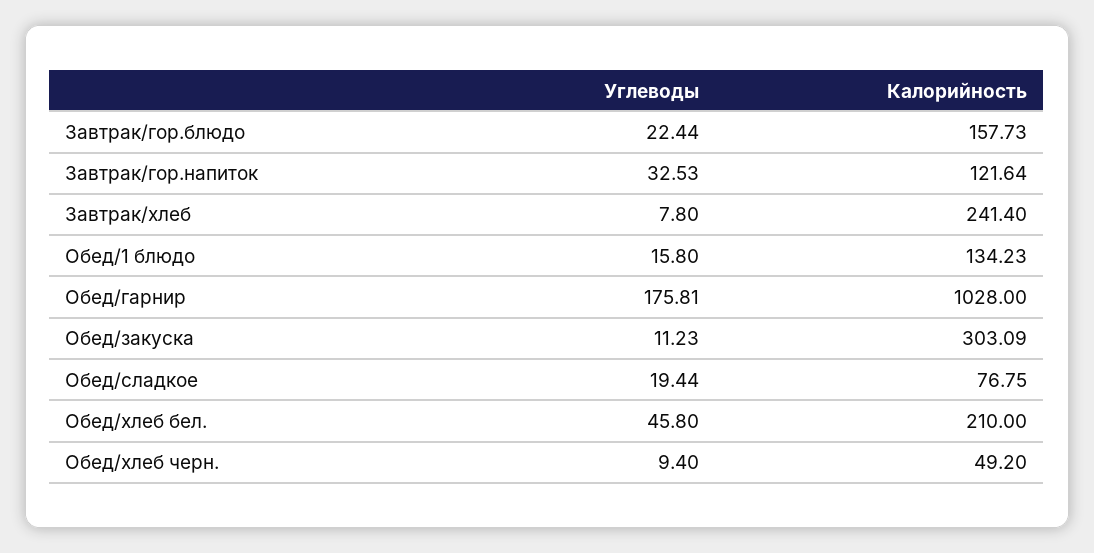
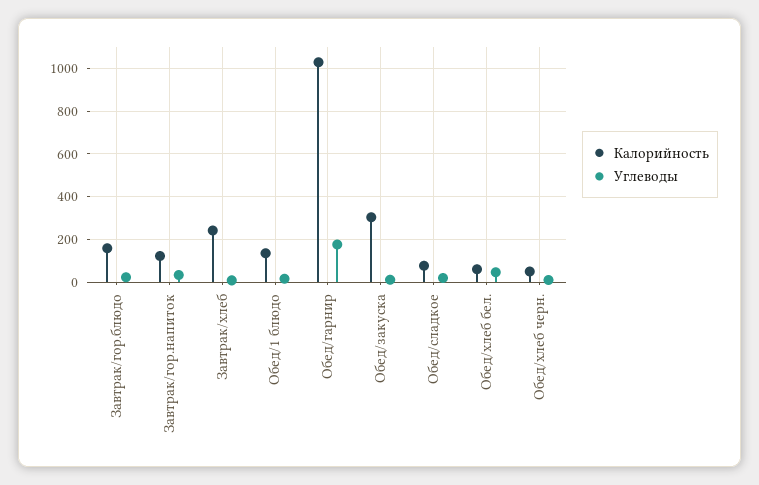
  {
    "Углеводы": {
      "Завтрак/гор.блюдо": 22.44,
      "Завтрак/гор.напиток": 32.53,
      "Завтрак/хлеб": 7.8,
      "Обед/1 блюдо": 15.8,
      "Обед/гарнир": 175.81,
      "Обед/закуска": 11.23,
      "Обед/сладкое": 19.44,
      "Обед/хлеб бел.": 45.8,
      "Обед/хлеб черн.": 9.4
    },
    "Калорийность": {
      "Завтрак/гор.блюдо": 157.73,
      "Завтрак/гор.напиток": 121.64,
      "Завтрак/хлеб": 241.4,
      "Обед/1 блюдо": 134.23,
      "Обед/гарнир": 1028,
      "Обед/закуска": 303.09,
      "Обед/сладкое": 76.75,
-     "Обед/хлеб бел.": 210,
+     "Обед/хлеб бел.": 50,
      "Обед/хлеб черн.": 49.2
    }
  }

